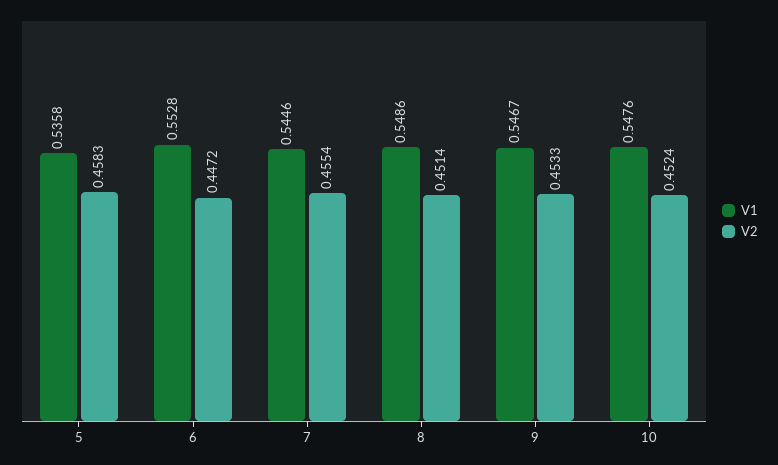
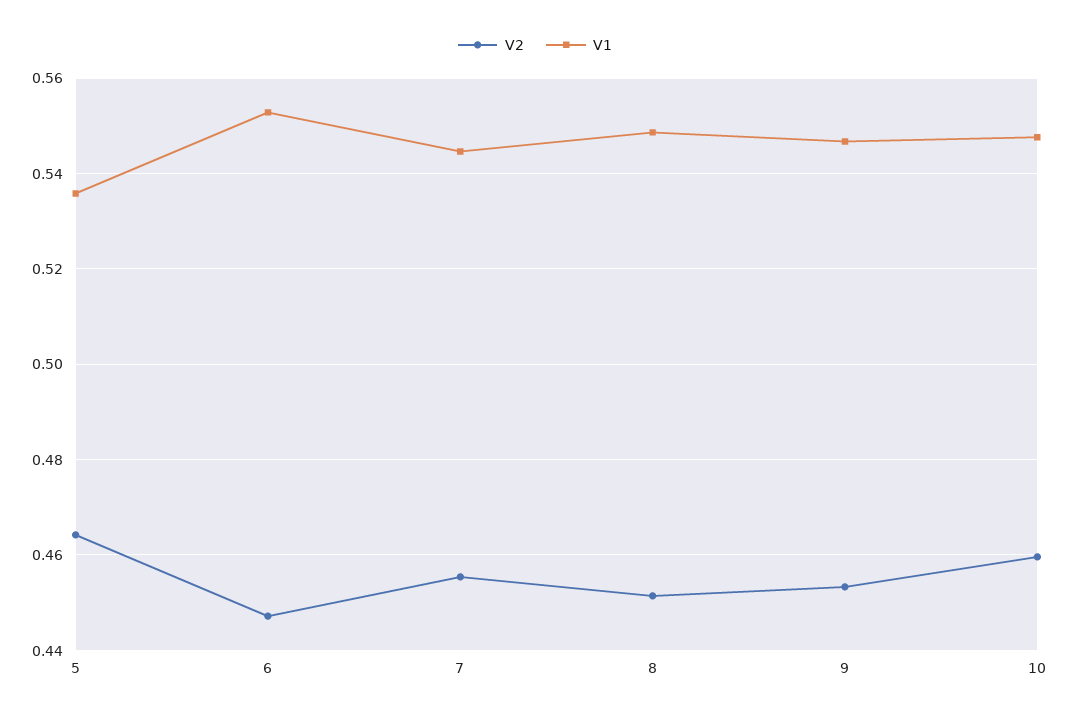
  {
    "V1": {
      "5": 0.5358,
      "6": 0.5528,
      "7": 0.5446,
      "8": 0.5486,
      "9": 0.5467,
      "10": 0.5476
    },
    "V2": {
-     "5": 0.4583,
+     "5": 0.464,
      "6": 0.4472,
      "7": 0.4554,
      "8": 0.4514,
      "9": 0.4533,
-     "10": 0.4524
+     "10": 0.46
    }
  }

